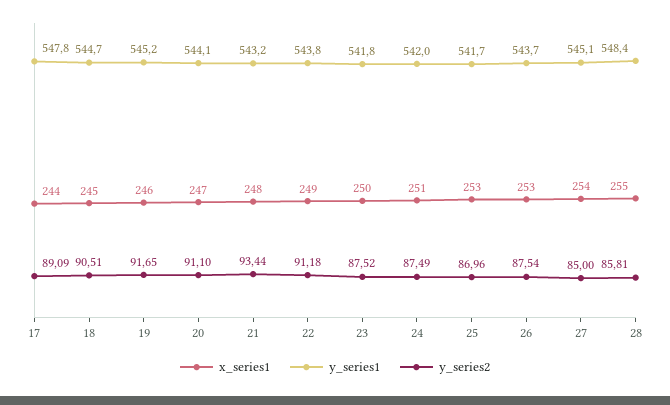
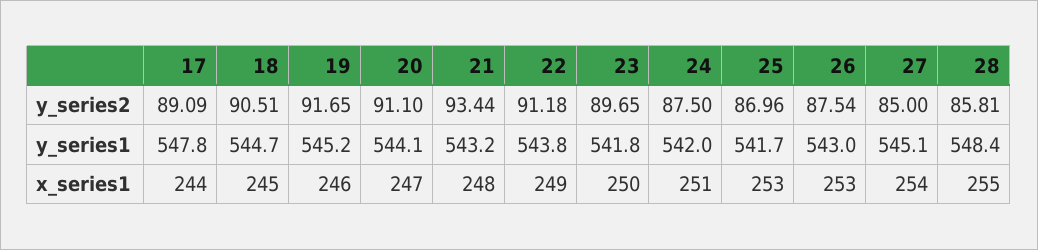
  {
    "x_series1": {
      "17": 244,
      "18": 245,
      "19": 246,
      "20": 247,
      "21": 248,
      "22": 249,
      "23": 250,
      "24": 251,
      "25": 253,
      "26": 253,
      "27": 254,
      "28": 255
    },
    "y_series1": {
      "17": 547.8,
      "18": 544.7,
      "19": 545.2,
      "20": 544.1,
      "21": 543.2,
      "22": 543.8,
      "23": 541.8,
      "24": 542,
      "25": 541.7,
-     "26": 543.7,
+     "26": 543,
      "27": 545.1,
      "28": 548.4
    },
    "y_series2": {
      "17": 89.09,
      "18": 90.51,
      "19": 91.65,
      "20": 91.1,
      "21": 93.44,
      "22": 91.18,
-     "23": 87.52,
+     "23": 89.65,
-     "24": 87.49,
+     "24": 87.5,
      "25": 86.96,
      "26": 87.54,
      "27": 85,
      "28": 85.81
    }
  }

